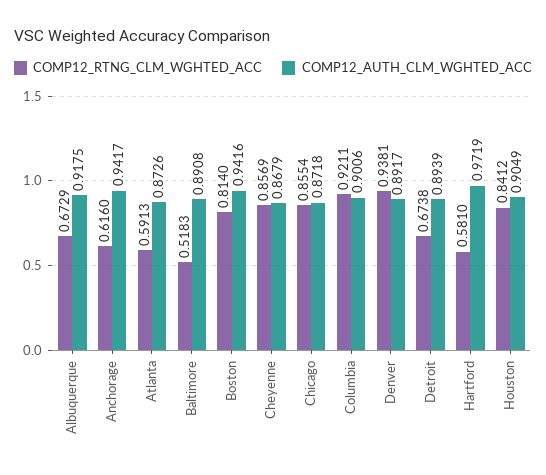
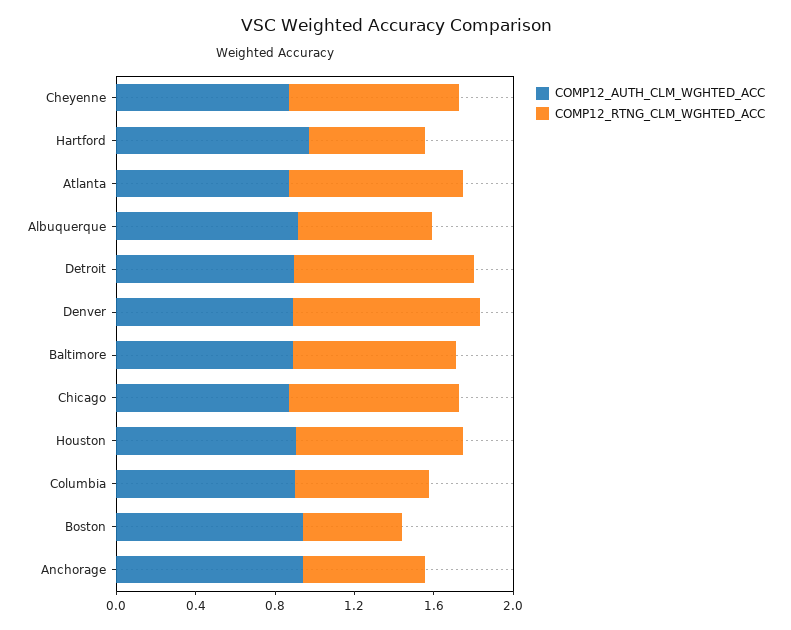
  {
    "COMP12_RTNG_CLM_WGHTED_ACC": {
      "Albuquerque": 0.6729,
      "Anchorage": 0.616,
-     "Atlanta": 0.5913,
+     "Atlanta": 0.9,
-     "Baltimore": 0.5183,
+     "Baltimore": 0.8,
-     "Boston": 0.814,
+     "Boston": 0.5,
      "Cheyenne": 0.8569,
      "Chicago": 0.8554,
-     "Columbia": 0.9211,
+     "Columbia": 0.7,
      "Denver": 0.9381,
-     "Detroit": 0.6738,
+     "Detroit": 0.9,
      "Hartford": 0.581,
      "Houston": 0.8412
    },
    "COMP12_AUTH_CLM_WGHTED_ACC": {
      "Albuquerque": 0.9175,
      "Anchorage": 0.9417,
      "Atlanta": 0.8726,
      "Baltimore": 0.8908,
      "Boston": 0.9416,
      "Cheyenne": 0.8679,
      "Chicago": 0.8718,
      "Columbia": 0.9006,
      "Denver": 0.8917,
      "Detroit": 0.8939,
      "Hartford": 0.9719,
      "Houston": 0.9049
    }
  }

